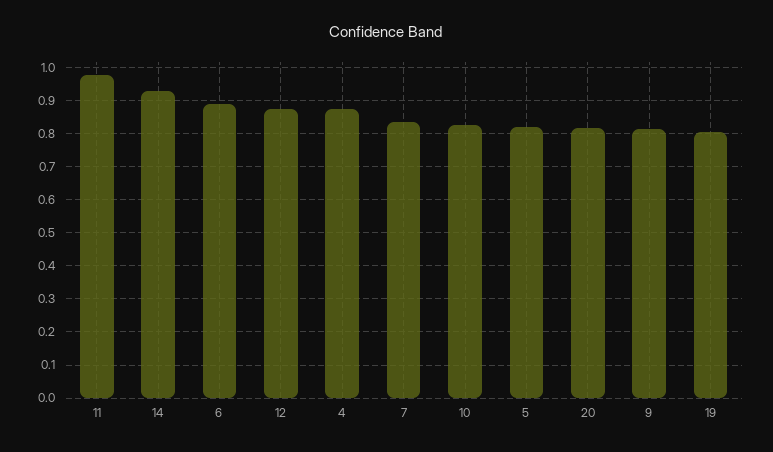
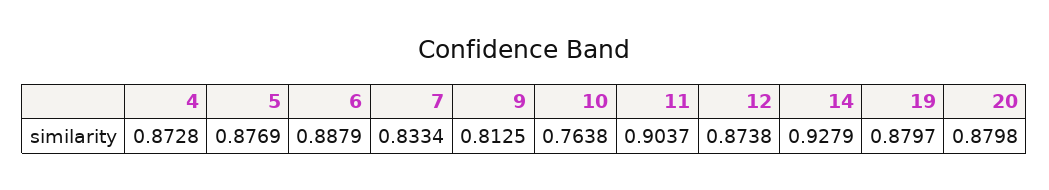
  {
-   "11": 0.98,
+   "11": 0.9037,
    "14": 0.9279,
    "6": 0.8879,
    "12": 0.8738,
    "4": 0.8728,
    "7": 0.8334,
-   "10": 0.82,
+   "10": 0.7638,
-   "5": 0.82,
+   "5": 0.8769,
-   "20": 0.82,
+   "20": 0.8798,
    "9": 0.8125,
-   "19": 0.8
+   "19": 0.8797
  }

